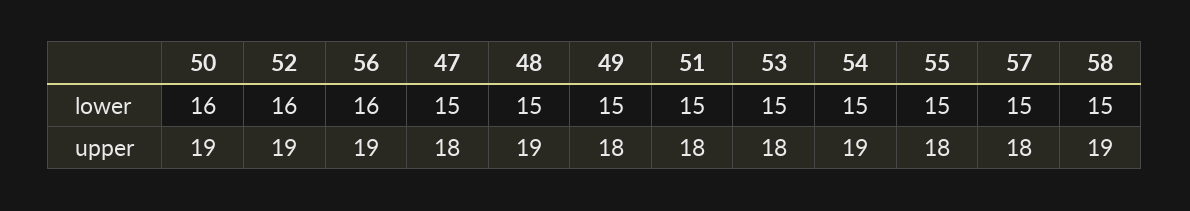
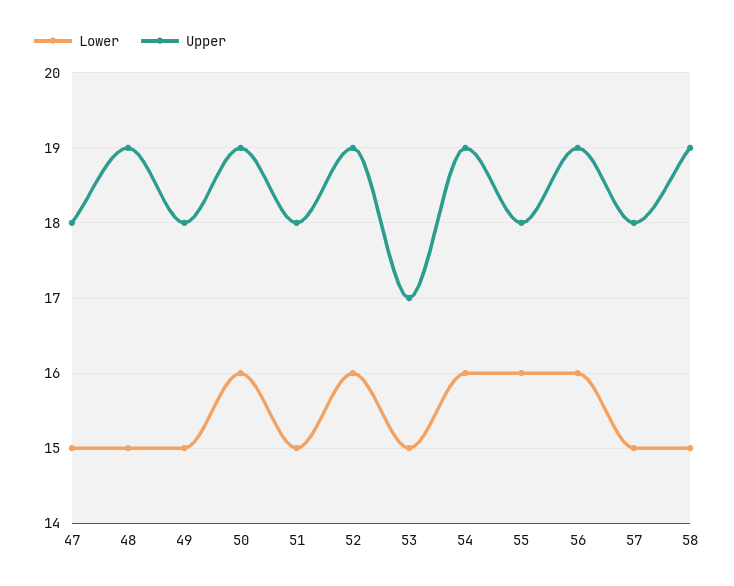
  {
    "lower": {
      "50": 16,
      "52": 16,
      "56": 16,
      "47": 15,
      "48": 15,
      "49": 15,
      "51": 15,
      "53": 15,
-     "54": 15,
+     "54": 16,
-     "55": 15,
+     "55": 16,
      "57": 15,
      "58": 15
    },
    "upper": {
      "50": 19,
      "52": 19,
      "56": 19,
      "47": 18,
      "48": 19,
      "49": 18,
      "51": 18,
-     "53": 18,
+     "53": 17,
      "54": 19,
      "55": 18,
      "57": 18,
      "58": 19
    }
  }

